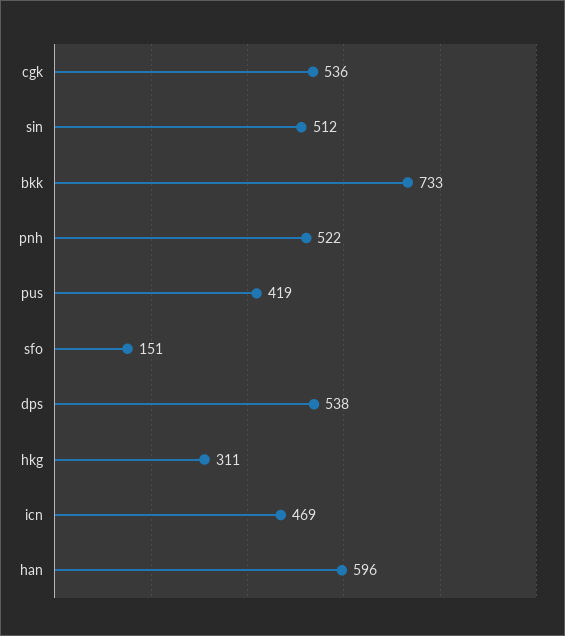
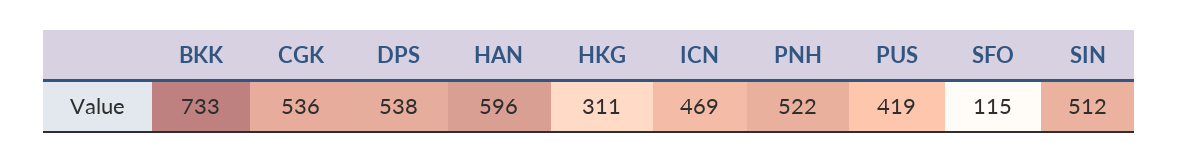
  {
    "cgk": 536,
    "sin": 512,
    "bkk": 733,
    "pnh": 522,
    "pus": 419,
-   "sfo": 151,
+   "sfo": 115,
    "dps": 538,
    "hkg": 311,
    "icn": 469,
    "han": 596
  }

